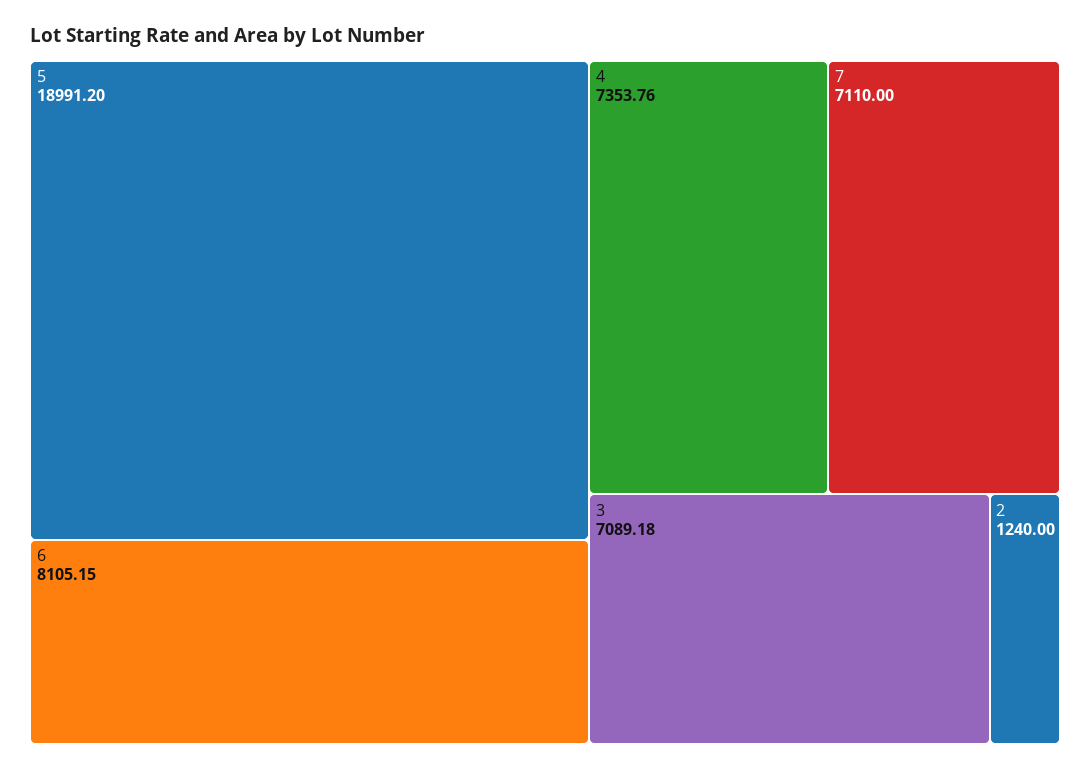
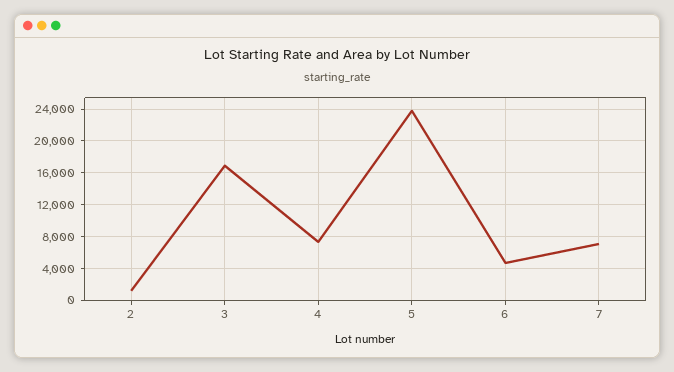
  {
-   "5": 18991.2,
+   "5": 24000,
-   "6": 8105.15,
+   "6": 5000,
    "4": 7353.76,
    "7": 7110,
-   "3": 7089.18,
+   "3": 17000,
    "2": 1240
  }

